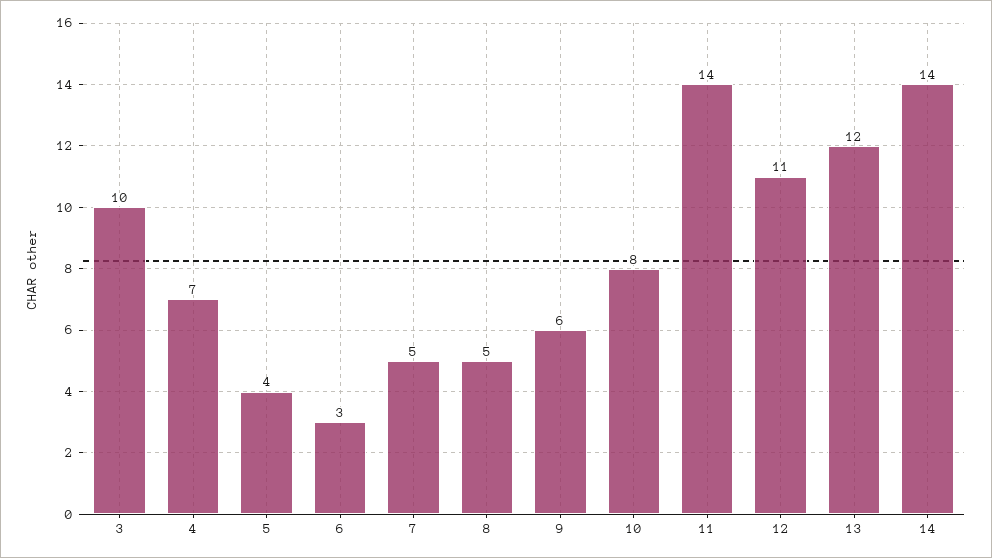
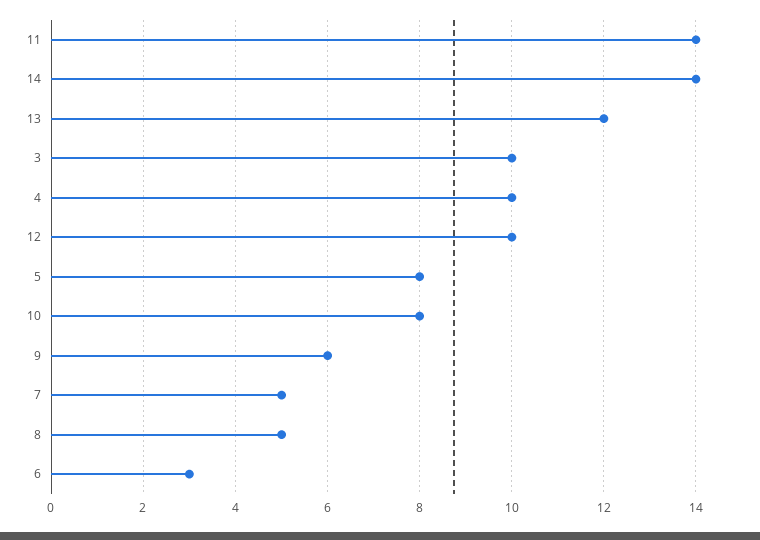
  {
    "3": 10,
-   "4": 7,
+   "4": 10,
-   "5": 4,
+   "5": 8,
    "6": 3,
    "7": 5,
    "8": 5,
    "9": 6,
    "10": 8,
    "11": 14,
-   "12": 11,
+   "12": 10,
    "13": 12,
    "14": 14
  }

